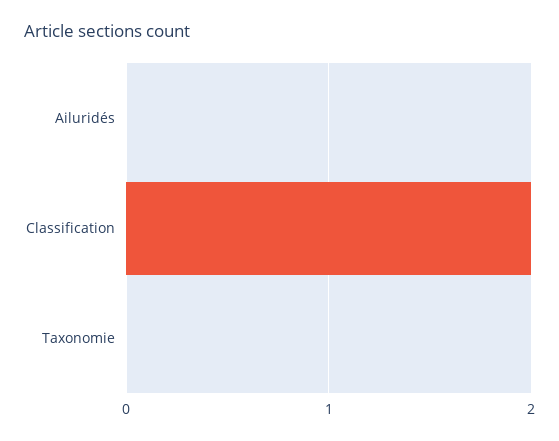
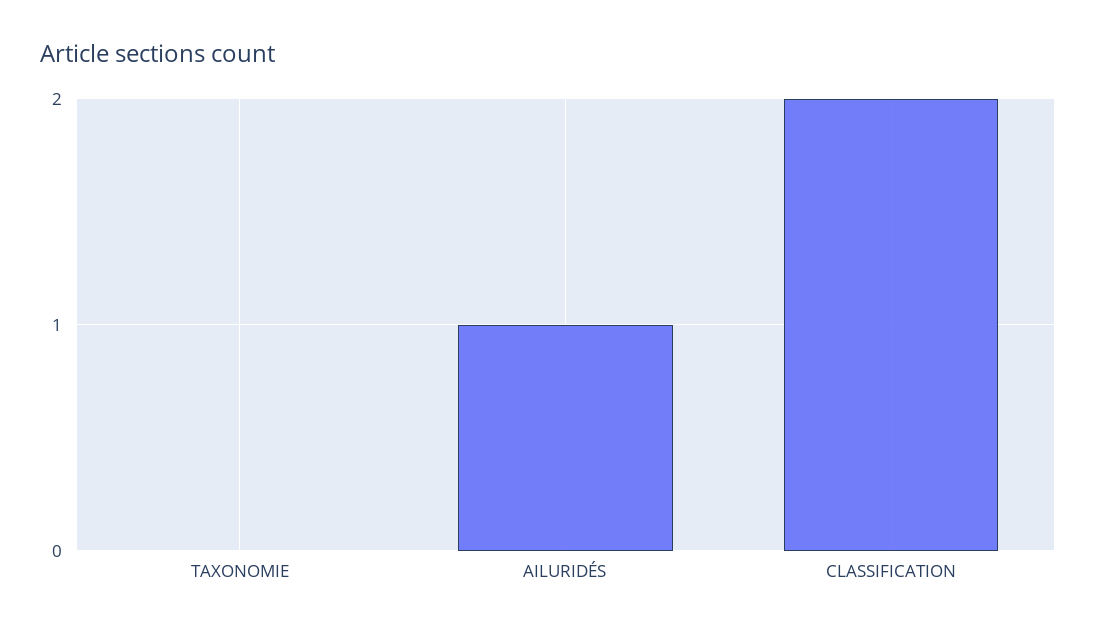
  {
-   "Ailuridés": 0,
+   "Ailuridés": 1,
    "Classification": 2,
    "Taxonomie": 0
  }

